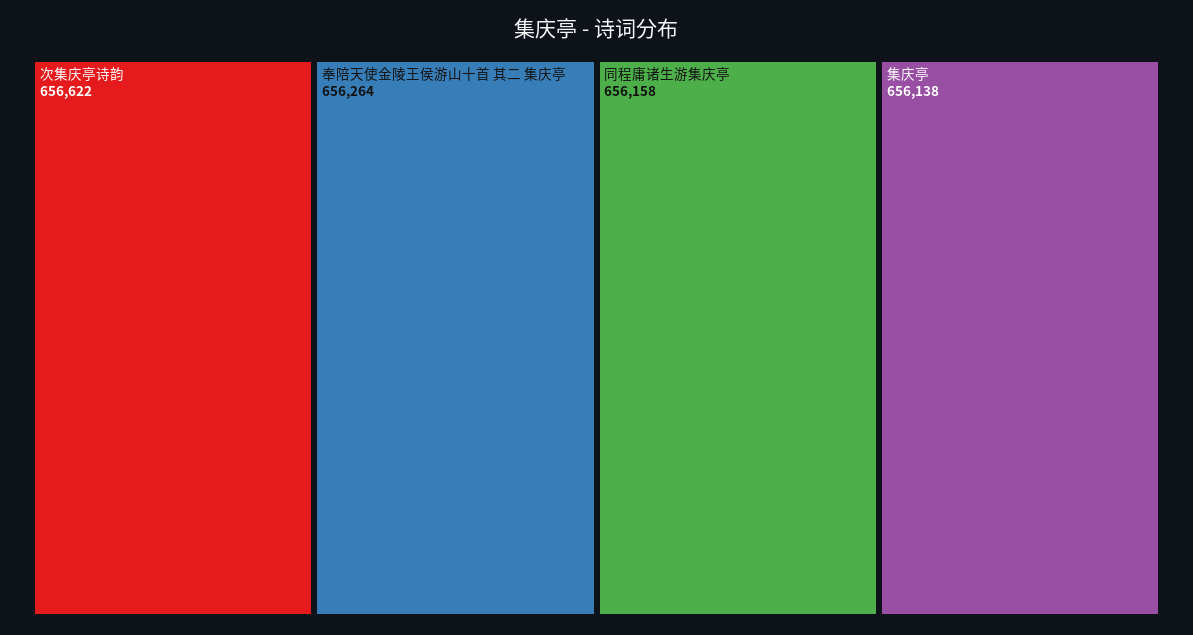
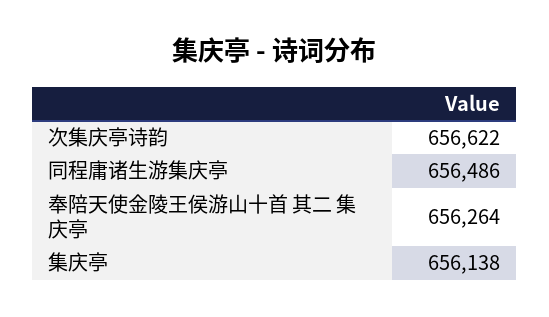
  {
    "次集庆亭诗韵": 656622,
    "奉陪天使金陵王侯游山十首 其二 集庆亭": 656264,
-   "同程庸诸生游集庆亭": 656158,
+   "同程庸诸生游集庆亭": 656486,
    "集庆亭": 656138
  }

